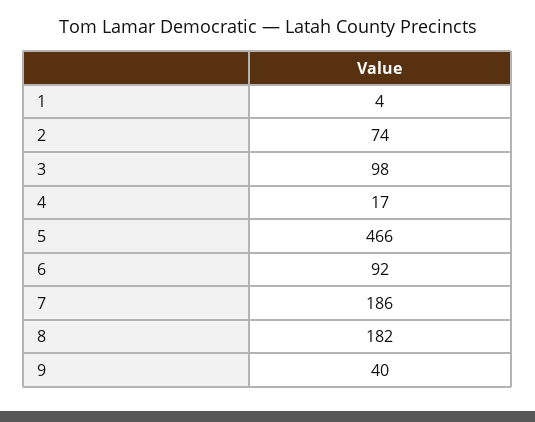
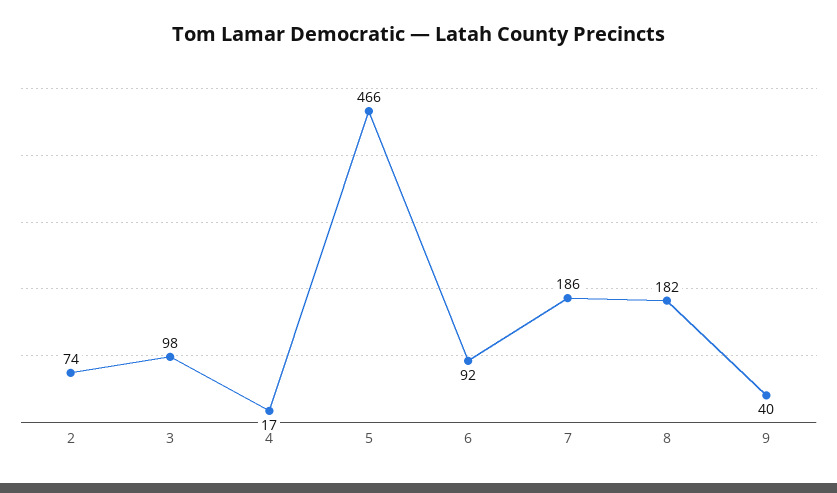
  {
-   "1": 4,
    "2": 74,
    "3": 98,
    "4": 17,
    "5": 466,
    "6": 92,
    "7": 186,
    "8": 182,
    "9": 40
  }

